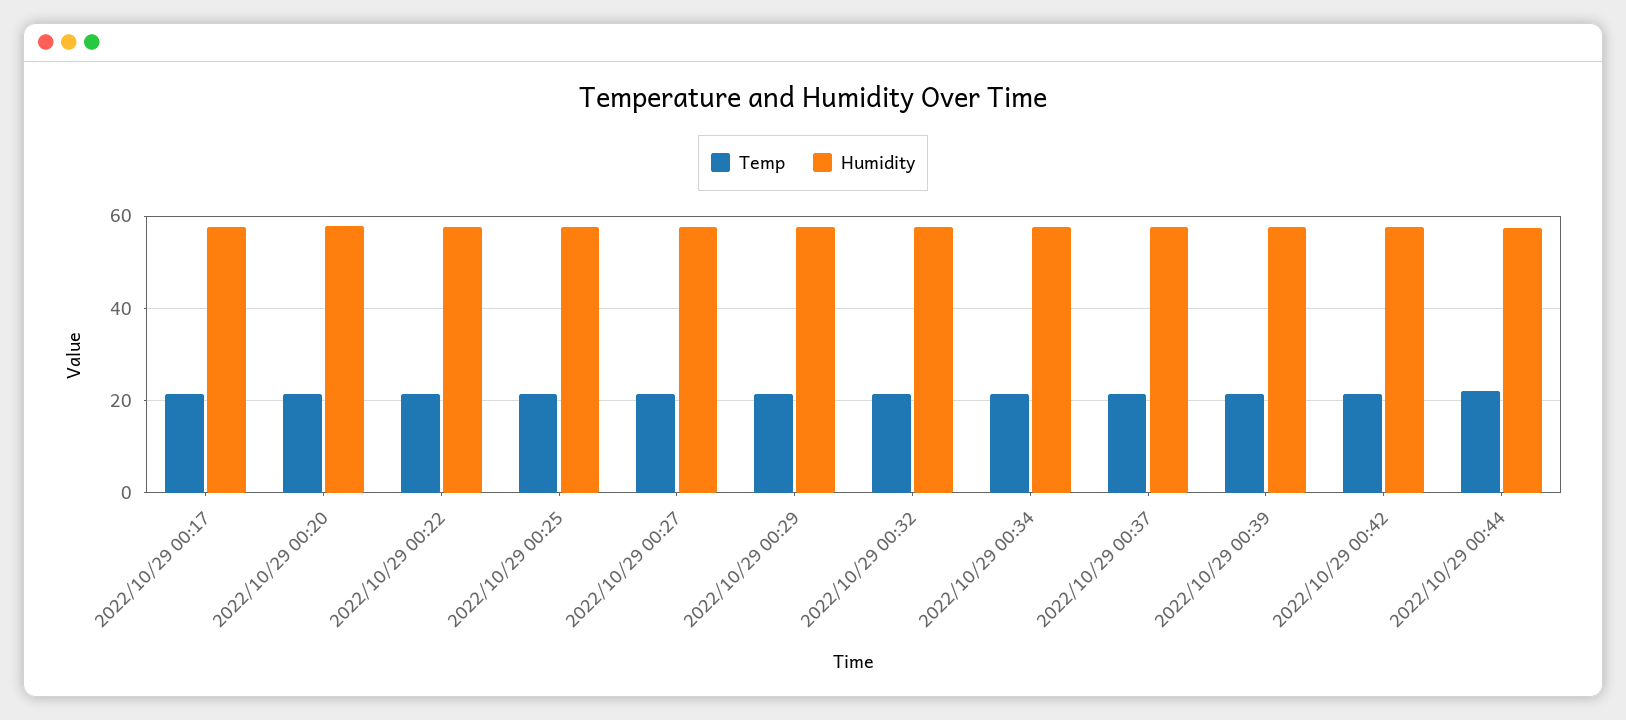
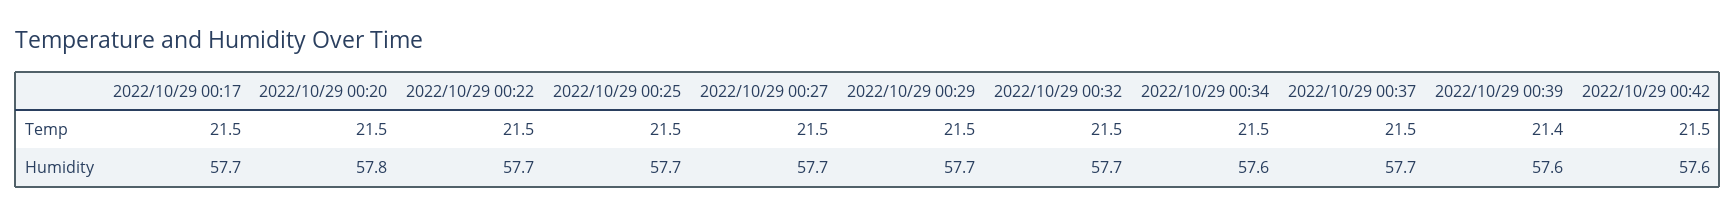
  {
    "Temp": {
      "2022/10/29 00:17": 21.5,
      "2022/10/29 00:20": 21.5,
      "2022/10/29 00:22": 21.5,
      "2022/10/29 00:25": 21.5,
      "2022/10/29 00:27": 21.5,
      "2022/10/29 00:29": 21.5,
      "2022/10/29 00:32": 21.5,
      "2022/10/29 00:34": 21.5,
      "2022/10/29 00:37": 21.5,
      "2022/10/29 00:39": 21.4,
-     "2022/10/29 00:42": 21.5,
+     "2022/10/29 00:42": 21.5
-     "2022/10/29 00:44": 22
    },
    "Humidity": {
      "2022/10/29 00:17": 57.7,
      "2022/10/29 00:20": 57.8,
      "2022/10/29 00:22": 57.7,
      "2022/10/29 00:25": 57.7,
      "2022/10/29 00:27": 57.7,
      "2022/10/29 00:29": 57.7,
      "2022/10/29 00:32": 57.7,
      "2022/10/29 00:34": 57.6,
      "2022/10/29 00:37": 57.7,
      "2022/10/29 00:39": 57.6,
-     "2022/10/29 00:42": 57.6,
+     "2022/10/29 00:42": 57.6
-     "2022/10/29 00:44": 58
    }
  }

